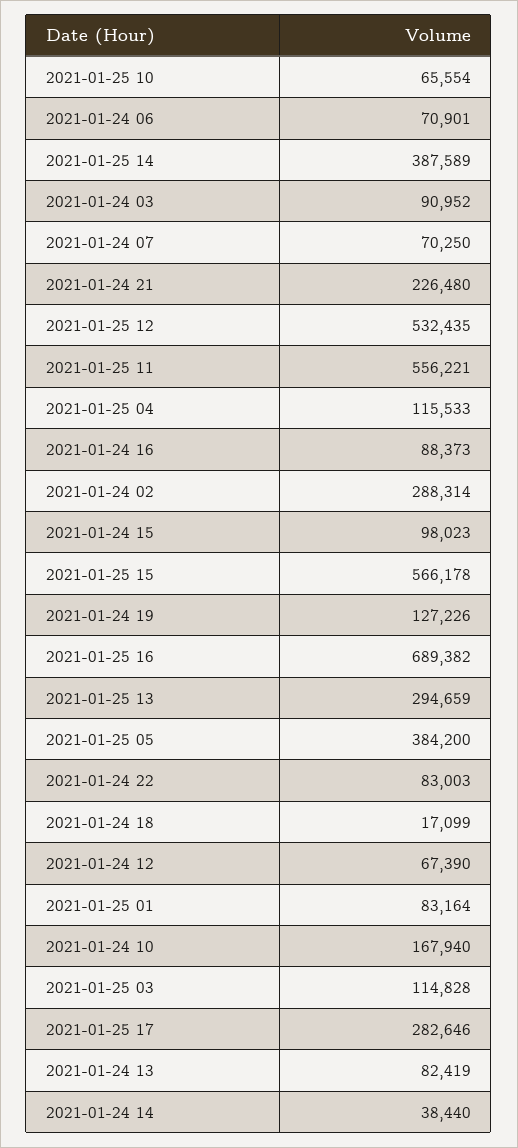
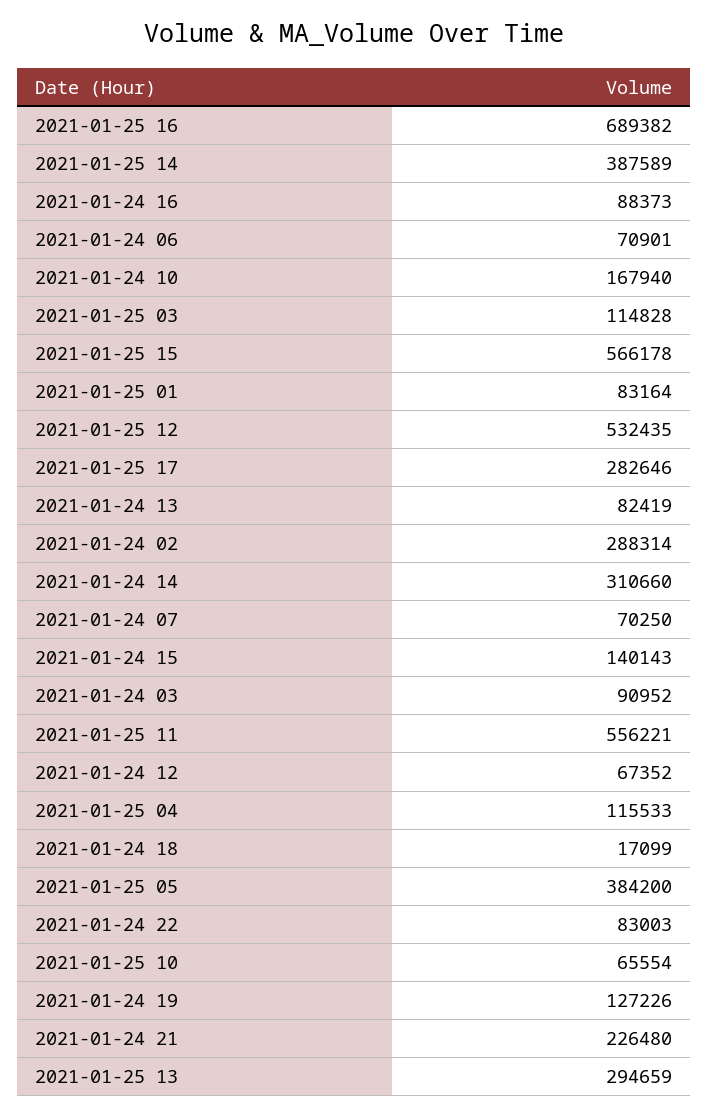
  {
    "2021-01-25 10": 65554,
    "2021-01-24 06": 70901,
    "2021-01-25 14": 387589,
    "2021-01-24 03": 90952,
    "2021-01-24 07": 70250,
    "2021-01-24 21": 226480,
    "2021-01-25 12": 532435,
    "2021-01-25 11": 556221,
    "2021-01-25 04": 115533,
    "2021-01-24 16": 88373,
    "2021-01-24 02": 288314,
-   "2021-01-24 15": 98023,
+   "2021-01-24 15": 140143,
    "2021-01-25 15": 566178,
    "2021-01-24 19": 127226,
    "2021-01-25 16": 689382,
    "2021-01-25 13": 294659,
    "2021-01-25 05": 384200,
    "2021-01-24 22": 83003,
    "2021-01-24 18": 17099,
-   "2021-01-24 12": 67390,
+   "2021-01-24 12": 67352,
    "2021-01-25 01": 83164,
    "2021-01-24 10": 167940,
    "2021-01-25 03": 114828,
    "2021-01-25 17": 282646,
    "2021-01-24 13": 82419,
-   "2021-01-24 14": 38440
+   "2021-01-24 14": 310660
  }

